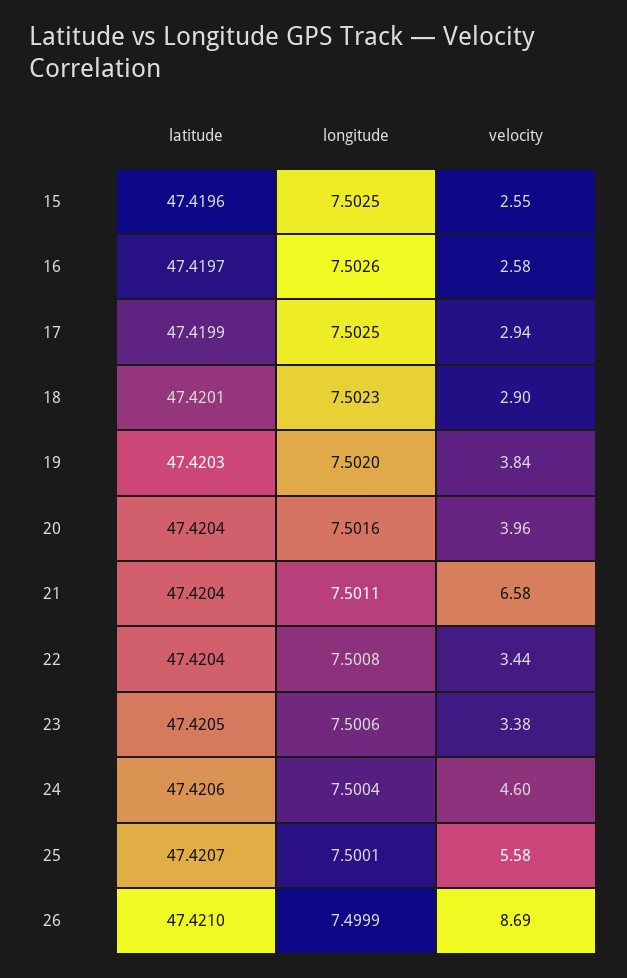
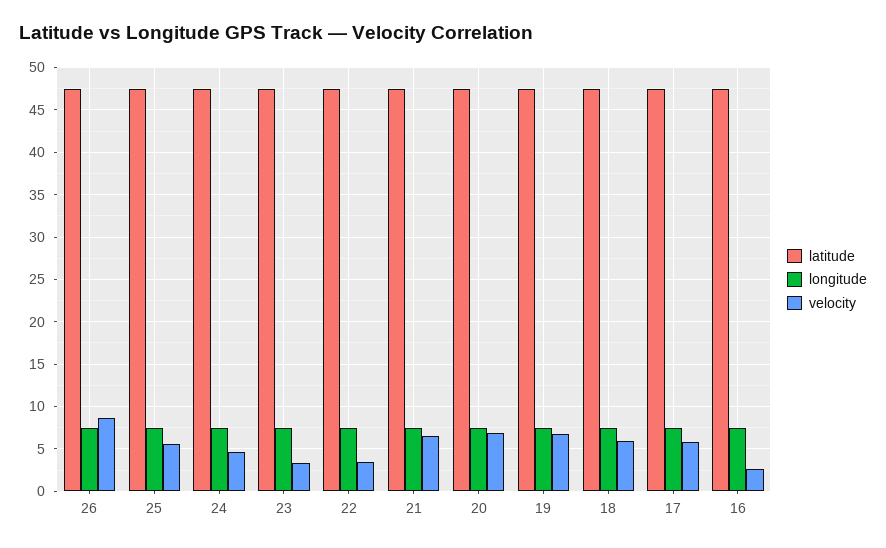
  {
    "latitude": {
-     "15": 47.4196,
      "16": 47.4197,
      "17": 47.4199,
      "18": 47.4201,
      "19": 47.4203,
      "20": 47.4204,
      "21": 47.4204,
      "22": 47.4204,
      "23": 47.4205,
      "24": 47.4206,
      "25": 47.4207,
      "26": 47.421
    },
    "longitude": {
-     "15": 7.5025,
      "16": 7.5026,
      "17": 7.5025,
      "18": 7.5023,
      "19": 7.502,
      "20": 7.5016,
      "21": 7.5011,
      "22": 7.5008,
      "23": 7.5006,
      "24": 7.5004,
      "25": 7.5001,
      "26": 7.4999
    },
    "velocity": {
-     "15": 2.55,
      "16": 2.58,
-     "17": 2.94,
+     "17": 6,
-     "18": 2.9,
+     "18": 6,
-     "19": 3.84,
+     "19": 7,
-     "20": 3.96,
+     "20": 7,
      "21": 6.58,
      "22": 3.44,
      "23": 3.38,
      "24": 4.6,
      "25": 5.58,
      "26": 8.69
    }
  }

